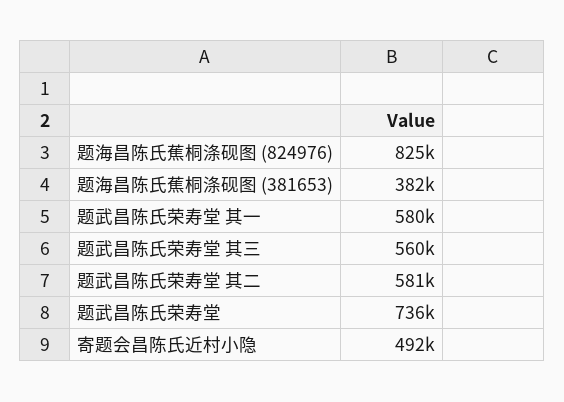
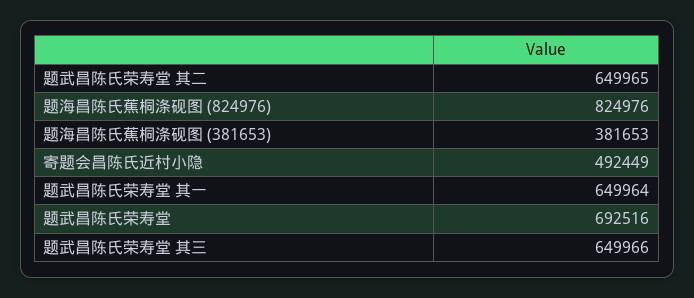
  {
    "题海昌陈氏蕉桐涤砚图 (824976)": 824976,
    "题海昌陈氏蕉桐涤砚图 (381653)": 381653,
-   "题武昌陈氏荣寿堂 其一": 580000,
+   "题武昌陈氏荣寿堂 其一": 649964,
-   "题武昌陈氏荣寿堂 其三": 560000,
+   "题武昌陈氏荣寿堂 其三": 649966,
-   "题武昌陈氏荣寿堂 其二": 581000,
+   "题武昌陈氏荣寿堂 其二": 649965,
-   "题武昌陈氏荣寿堂": 736000,
+   "题武昌陈氏荣寿堂": 692516,
    "寄题会昌陈氏近村小隐": 492449
  }

